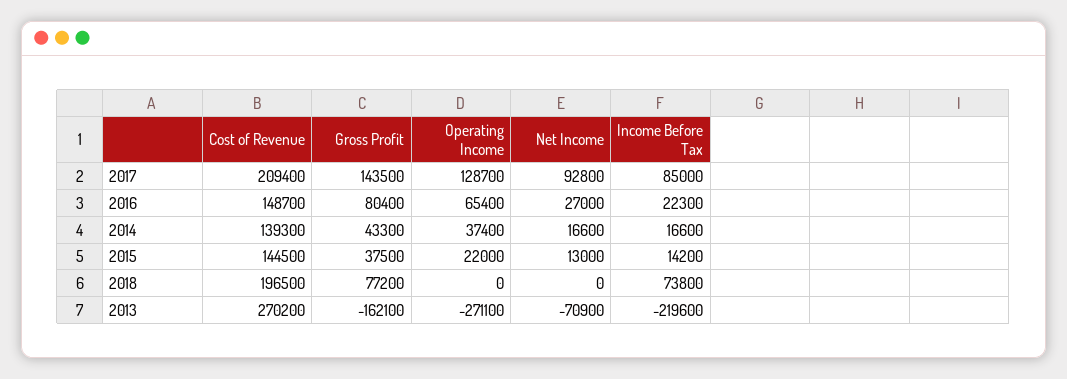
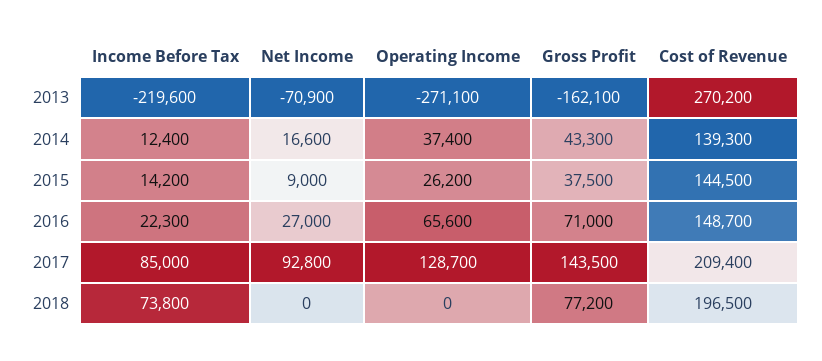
  {
    "Cost of Revenue": {
      "2017": 209400,
      "2016": 148700,
      "2014": 139300,
      "2015": 144500,
      "2018": 196500,
      "2013": 270200
    },
    "Gross Profit": {
      "2017": 143500,
-     "2016": 80400,
+     "2016": 71000,
      "2014": 43300,
      "2015": 37500,
      "2018": 77200,
      "2013": -162100
    },
    "Operating Income": {
      "2017": 128700,
-     "2016": 65400,
+     "2016": 65600,
      "2014": 37400,
-     "2015": 22000,
+     "2015": 26200,
      "2018": 0,
      "2013": -271100
    },
    "Net Income": {
      "2017": 92800,
      "2016": 27000,
      "2014": 16600,
-     "2015": 13000,
+     "2015": 9000,
      "2018": 0,
      "2013": -70900
    },
    "Income Before Tax": {
      "2017": 85000,
      "2016": 22300,
-     "2014": 16600,
+     "2014": 12400,
      "2015": 14200,
      "2018": 73800,
      "2013": -219600
    }
  }

